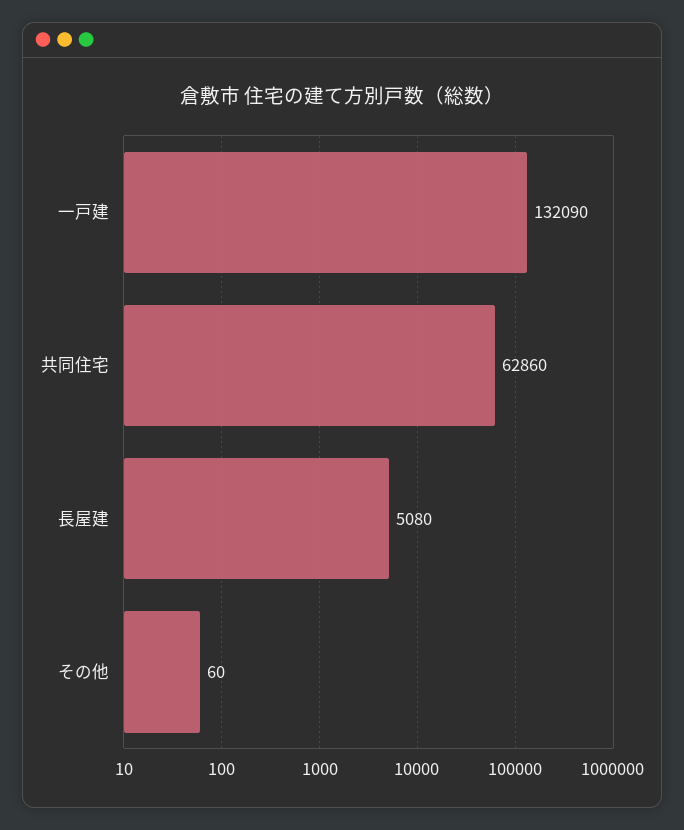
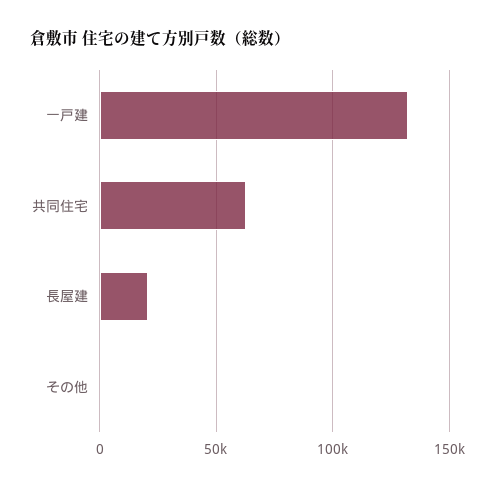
  {
    "一戸建": 132090,
    "共同住宅": 62860,
-   "長屋建": 5080,
+   "長屋建": 20000,
    "その他": 60
  }

